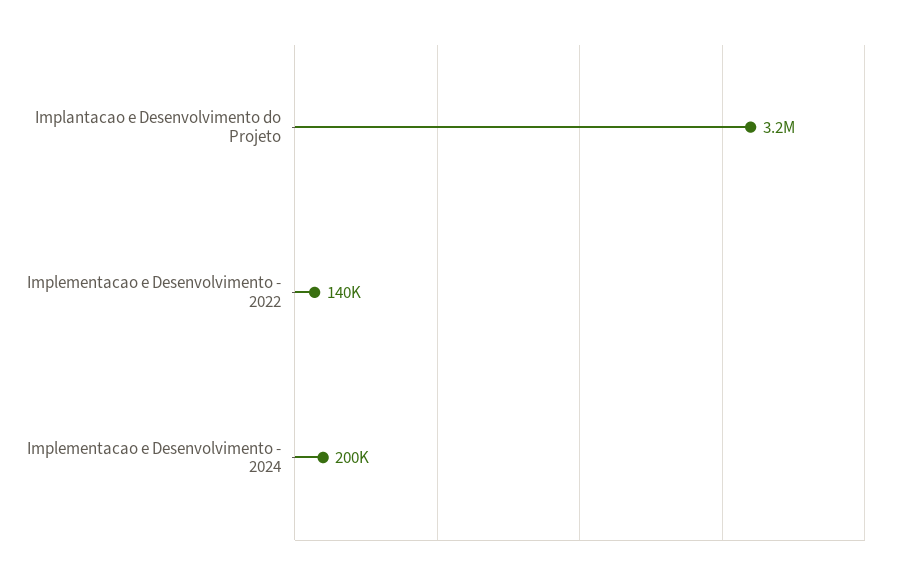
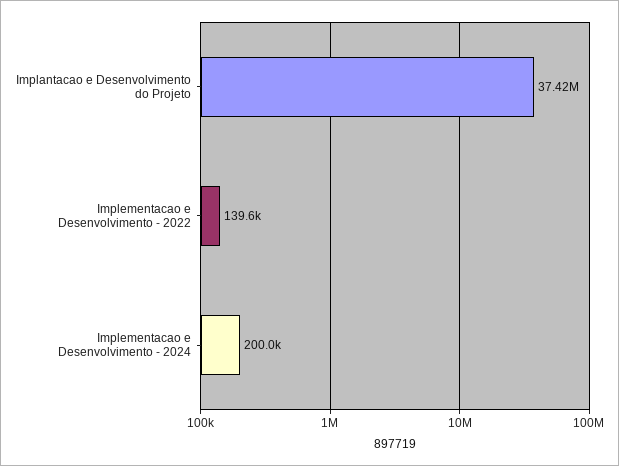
  {
-   "Implantacao e Desenvolvimento do Projeto": 3200000,
+   "Implantacao e Desenvolvimento do Projeto": 37420000,
    "Implementacao e Desenvolvimento - 2022": 139600,
    "Implementacao e Desenvolvimento - 2024": 200000
  }

